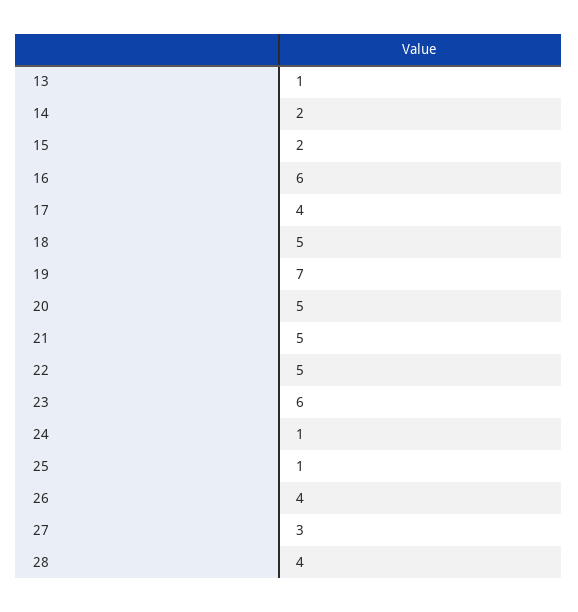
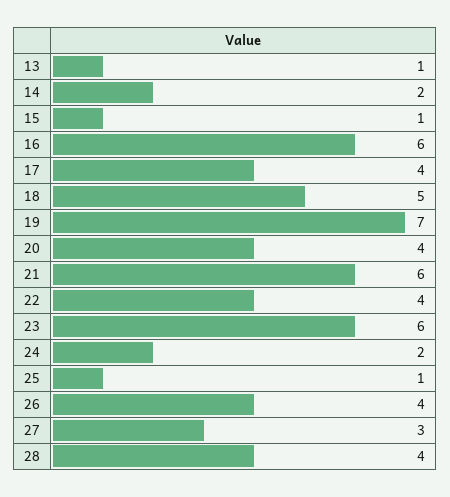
  {
    "13": 1,
    "14": 2,
-   "15": 2,
+   "15": 1,
    "16": 6,
    "17": 4,
    "18": 5,
    "19": 7,
-   "20": 5,
+   "20": 4,
-   "21": 5,
+   "21": 6,
-   "22": 5,
+   "22": 4,
    "23": 6,
-   "24": 1,
+   "24": 2,
    "25": 1,
    "26": 4,
    "27": 3,
    "28": 4
  }

